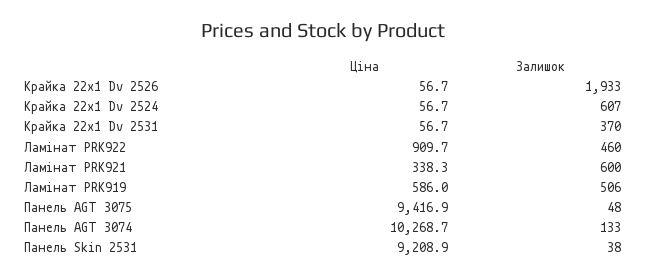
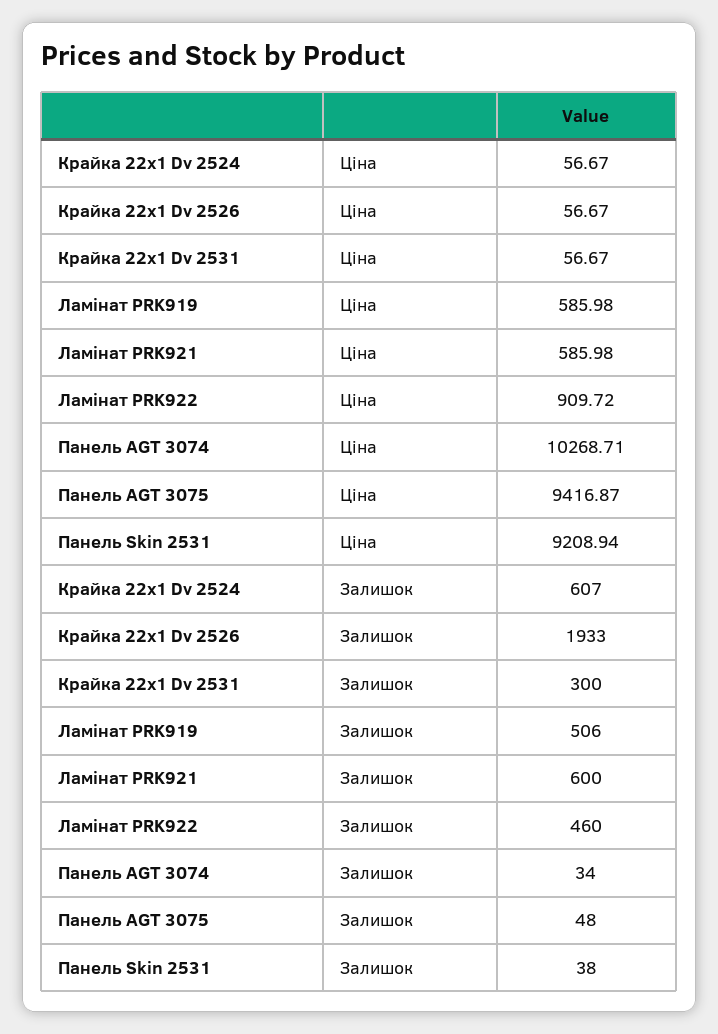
  {
    "Ціна": {
      "Крайка 22x1 Dv 2526": 56.67,
      "Крайка 22x1 Dv 2524": 56.67,
      "Крайка 22x1 Dv 2531": 56.67,
      "Ламінат PRK922": 909.72,
-     "Ламінат PRK921": 338.3,
+     "Ламінат PRK921": 585.98,
      "Ламінат PRK919": 585.98,
      "Панель AGT 3075": 9416.87,
      "Панель AGT 3074": 10268.71,
      "Панель Skin 2531": 9208.94
    },
    "Залишок": {
      "Крайка 22x1 Dv 2526": 1933,
      "Крайка 22x1 Dv 2524": 607,
-     "Крайка 22x1 Dv 2531": 370,
+     "Крайка 22x1 Dv 2531": 300,
      "Ламінат PRK922": 460,
      "Ламінат PRK921": 600,
      "Ламінат PRK919": 506,
      "Панель AGT 3075": 48,
-     "Панель AGT 3074": 133,
+     "Панель AGT 3074": 34,
      "Панель Skin 2531": 38
    }
  }

